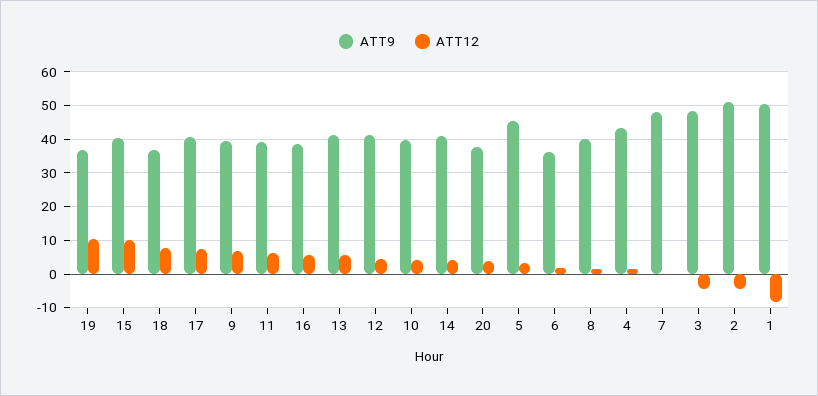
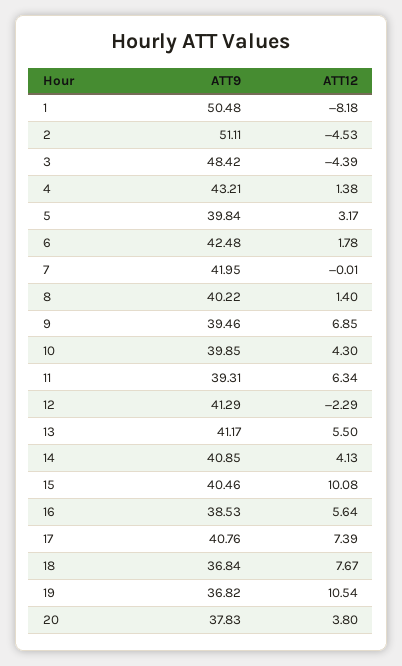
  {
    "ATT9": {
      "19": 36.82,
      "15": 40.46,
      "18": 36.84,
      "17": 40.76,
      "9": 39.46,
      "11": 39.31,
      "16": 38.53,
      "13": 41.17,
      "12": 41.29,
      "10": 39.85,
      "14": 40.85,
      "20": 37.83,
-     "5": 46,
+     "5": 39.84,
-     "6": 36,
+     "6": 42.48,
      "8": 40.22,
      "4": 43.21,
-     "7": 48,
+     "7": 41.95,
      "3": 48.42,
      "2": 51.11,
      "1": 50.48
    },
    "ATT12": {
      "19": 10.54,
      "15": 10.08,
      "18": 7.67,
      "17": 7.39,
      "9": 6.85,
      "11": 6.34,
      "16": 5.64,
      "13": 5.5,
-     "12": 4,
+     "12": -2.29,
      "10": 4.3,
      "14": 4.13,
      "20": 3.8,
      "5": 3.17,
      "6": 1.78,
      "8": 1.4,
      "4": 1.38,
      "7": -0.01,
      "3": -4.39,
      "2": -4.53,
      "1": -8.18
    }
  }

